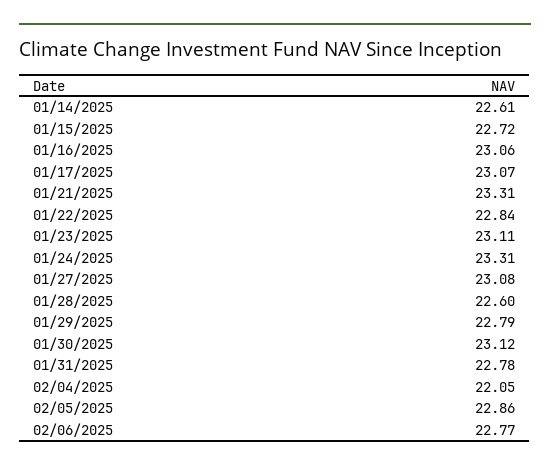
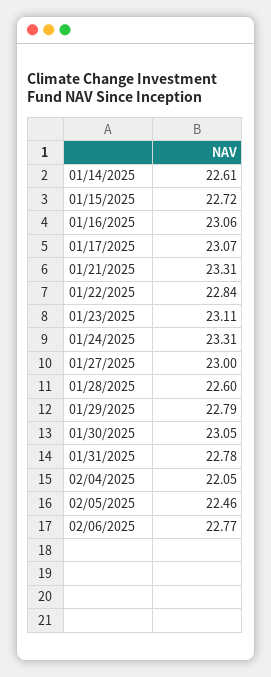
  {
    "01/14/2025": 22.61,
    "01/15/2025": 22.72,
    "01/16/2025": 23.06,
    "01/17/2025": 23.07,
    "01/21/2025": 23.31,
    "01/22/2025": 22.84,
    "01/23/2025": 23.11,
    "01/24/2025": 23.31,
-   "01/27/2025": 23.08,
+   "01/27/2025": 23,
    "01/28/2025": 22.6,
    "01/29/2025": 22.79,
-   "01/30/2025": 23.12,
+   "01/30/2025": 23.05,
    "01/31/2025": 22.78,
    "02/04/2025": 22.05,
-   "02/05/2025": 22.86,
+   "02/05/2025": 22.46,
    "02/06/2025": 22.77
  }

